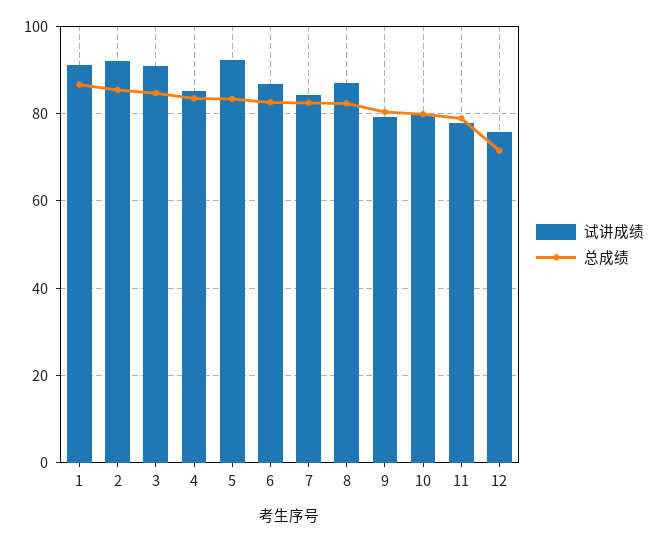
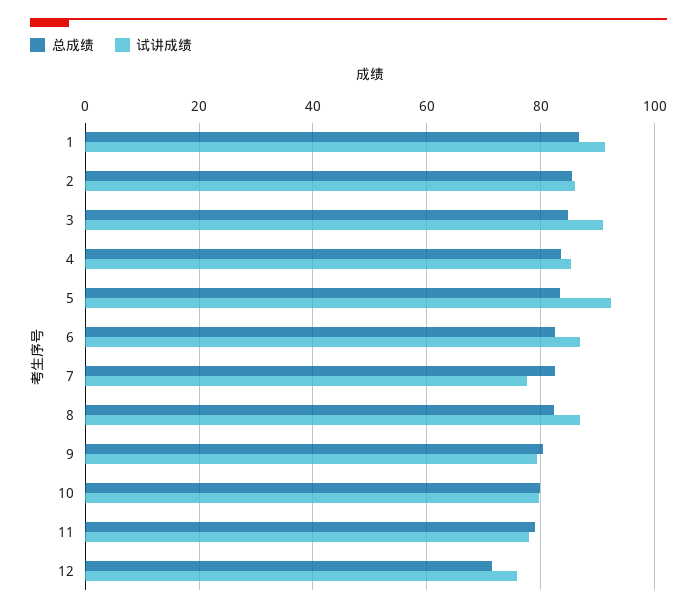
  {
    "试讲成绩": {
      "1": 92,
-     "2": 92,
+     "2": 86,
      "3": 90,
      "4": 86,
      "5": 92,
      "6": 86,
-     "7": 84,
+     "7": 78,
      "8": 86,
      "9": 80,
      "10": 80,
      "11": 78,
      "12": 76
    },
    "总成绩": {
      "1": 86,
      "2": 86,
      "3": 84,
      "4": 84,
      "5": 84,
      "6": 82,
      "7": 82,
      "8": 82,
      "9": 80,
      "10": 80,
      "11": 78,
      "12": 72
    }
  }

